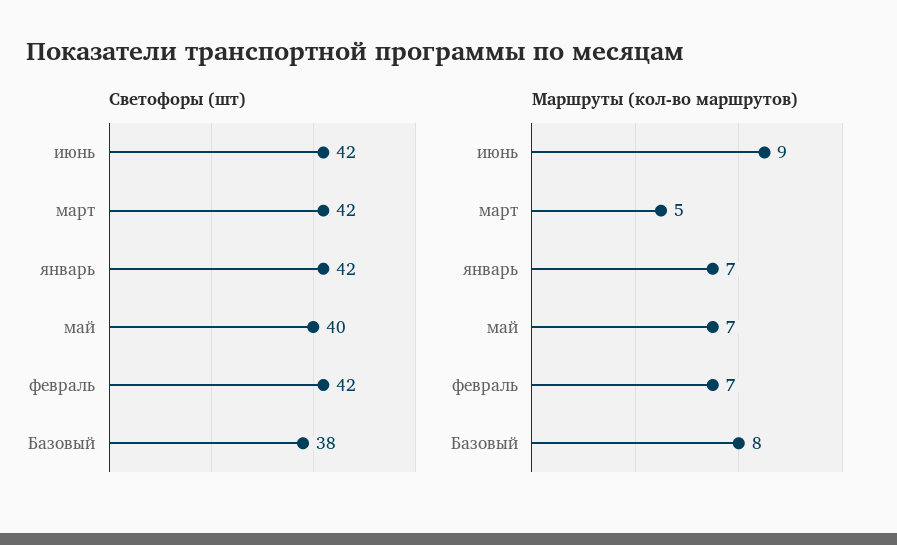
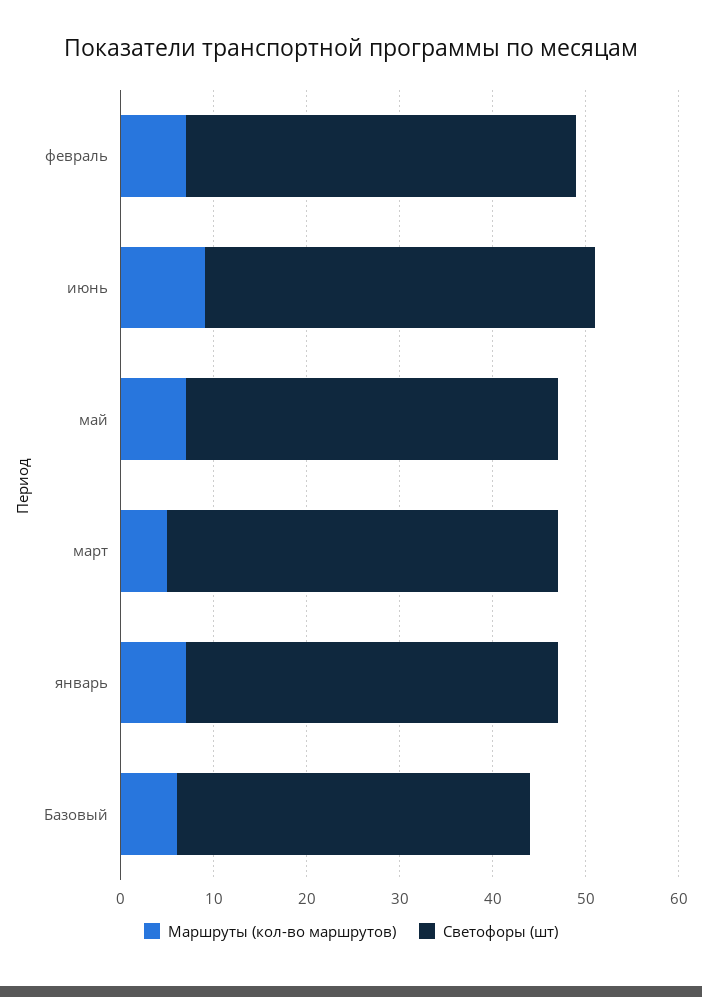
  {
    "Светофоры (шт)": {
      "июнь": 42,
      "март": 42,
-     "январь": 42,
+     "январь": 40,
      "май": 40,
      "февраль": 42,
      "Базовый": 38
    },
    "Маршруты (кол-во маршрутов)": {
      "июнь": 9,
      "март": 5,
      "январь": 7,
      "май": 7,
      "февраль": 7,
-     "Базовый": 8
+     "Базовый": 6
    }
  }

